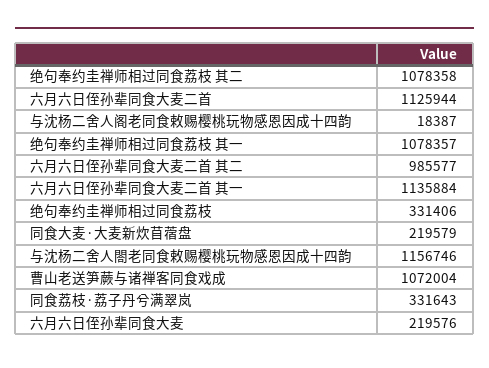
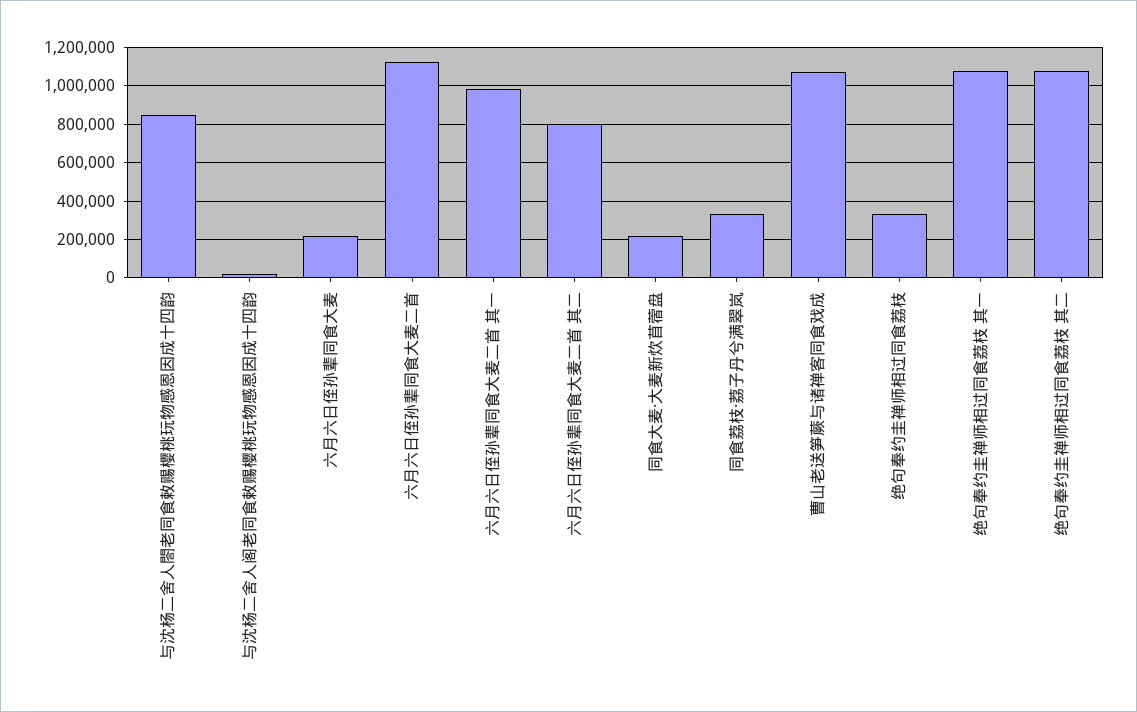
  {
    "绝句奉约圭禅师相过同食荔枝 其二": 1078358,
    "六月六日侄孙辈同食大麦二首": 1125944,
    "与沈杨二舍人阁老同食敕赐樱桃玩物感恩因成十四韵": 18387,
    "绝句奉约圭禅师相过同食荔枝 其一": 1078357,
-   "六月六日侄孙辈同食大麦二首 其二": 985577,
+   "六月六日侄孙辈同食大麦二首 其二": 800000,
-   "六月六日侄孙辈同食大麦二首 其一": 1135884,
+   "六月六日侄孙辈同食大麦二首 其一": 1000000,
    "绝句奉约圭禅师相过同食荔枝": 331406,
    "同食大麦·大麦新炊苜蓿盘": 219579,
-   "与沈杨二舍人閤老同食敕赐樱桃玩物感恩因成十四韵": 1156746,
+   "与沈杨二舍人閤老同食敕赐樱桃玩物感恩因成十四韵": 850000,
    "曹山老送笋蕨与诸禅客同食戏成": 1072004,
    "同食荔枝·荔子丹兮满翠岚": 331643,
    "六月六日侄孙辈同食大麦": 219576
  }

